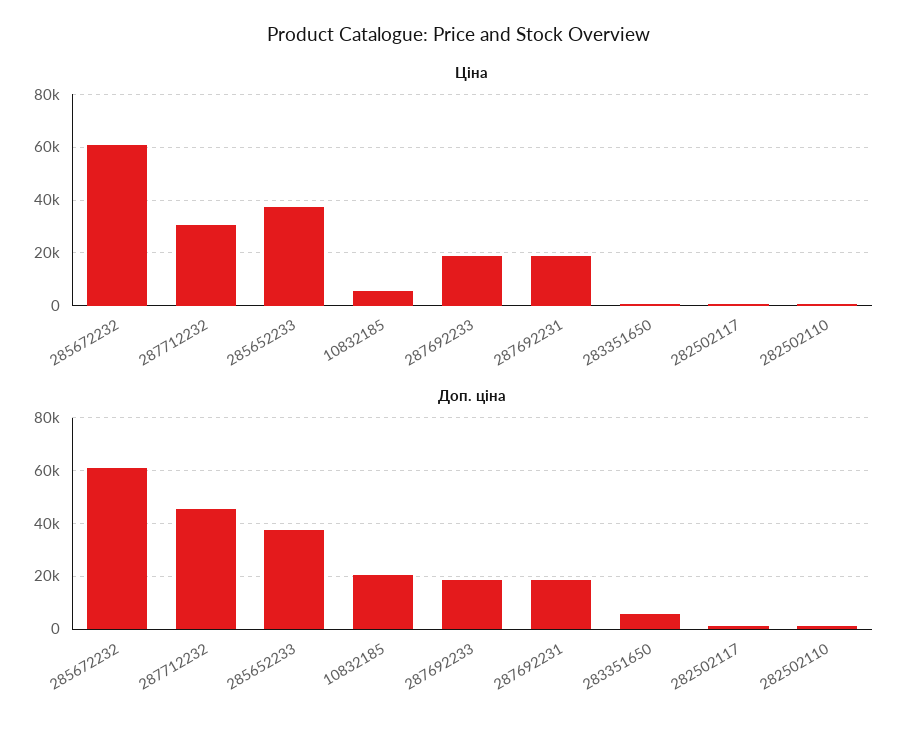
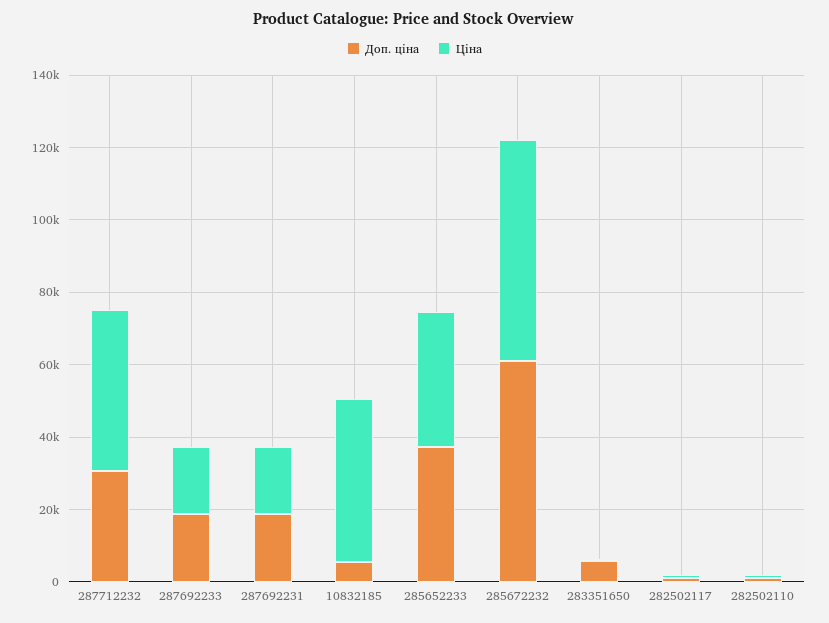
  {
    "Ціна": {
      "285672232": 60000,
-     "287712232": 30000,
+     "287712232": 45000,
      "285652233": 37500,
-     "10832185": 5000,
+     "10832185": 45000,
      "287692233": 17500,
      "287692231": 17500,
      "283351650": 0,
      "282502117": 0,
      "282502110": 0
    },
    "Доп. ціна": {
      "285672232": 60000,
-     "287712232": 45000,
+     "287712232": 30000,
      "285652233": 37500,
-     "10832185": 20000,
+     "10832185": 5000,
      "287692233": 17500,
      "287692231": 17500,
      "283351650": 5000,
      "282502117": 0,
      "282502110": 0
    }
  }

